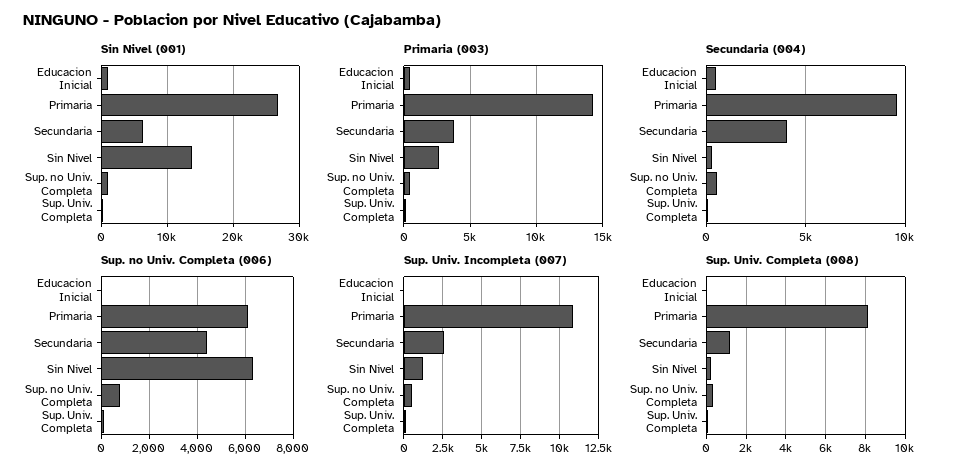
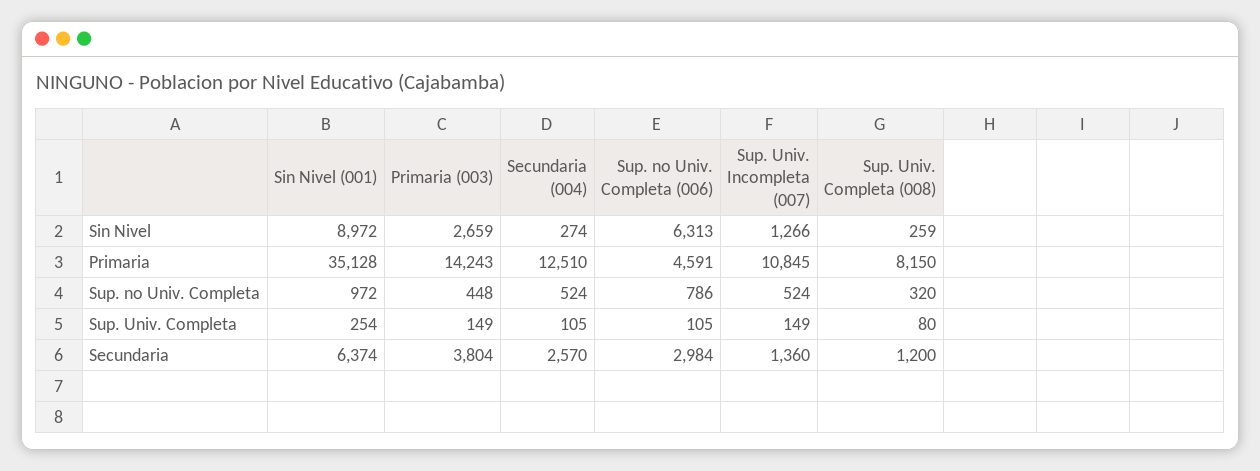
  {
    "Sin Nivel (001)": {
-     "Educacion Inicial": 1000,
-     "Primaria": 27000,
+     "Primaria": 35128,
      "Secundaria": 6374,
-     "Sin Nivel": 14000,
+     "Sin Nivel": 8972,
      "Sup. no Univ. Completa": 972,
      "Sup. Univ. Completa": 254
    },
    "Primaria (003)": {
-     "Educacion Inicial": 500,
      "Primaria": 14243,
      "Secundaria": 3804,
      "Sin Nivel": 2659,
      "Sup. no Univ. Completa": 448,
      "Sup. Univ. Completa": 149
    },
    "Secundaria (004)": {
-     "Educacion Inicial": 500,
-     "Primaria": 9500,
+     "Primaria": 12510,
-     "Secundaria": 4000,
+     "Secundaria": 2570,
      "Sin Nivel": 274,
      "Sup. no Univ. Completa": 524,
      "Sup. Univ. Completa": 105
    },
    "Sup. no Univ. Completa (006)": {
-     "Educacion Inicial": 0,
-     "Primaria": 6000,
+     "Primaria": 4591,
-     "Secundaria": 4500,
+     "Secundaria": 2984,
      "Sin Nivel": 6313,
      "Sup. no Univ. Completa": 786,
      "Sup. Univ. Completa": 105
    },
    "Sup. Univ. Incompleta (007)": {
-     "Educacion Inicial": 0,
      "Primaria": 10845,
-     "Secundaria": 2500,
+     "Secundaria": 1360,
      "Sin Nivel": 1266,
      "Sup. no Univ. Completa": 524,
      "Sup. Univ. Completa": 149
    },
    "Sup. Univ. Completa (008)": {
-     "Educacion Inicial": 0,
      "Primaria": 8150,
      "Secundaria": 1200,
      "Sin Nivel": 259,
      "Sup. no Univ. Completa": 320,
      "Sup. Univ. Completa": 80
    }
  }

